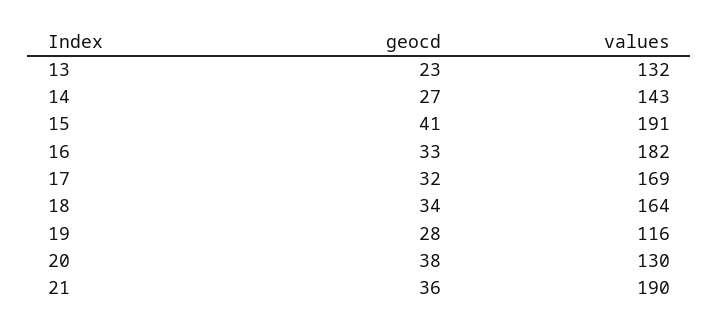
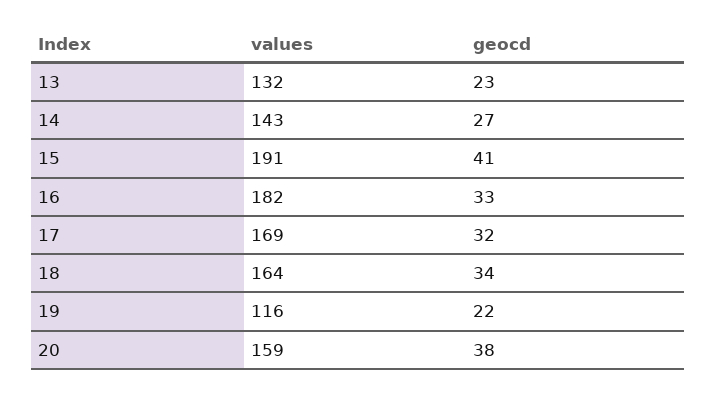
  {
    "geocd": {
      "13": 23,
      "14": 27,
      "15": 41,
      "16": 33,
      "17": 32,
      "18": 34,
-     "19": 28,
+     "19": 22,
-     "20": 38,
+     "20": 38
-     "21": 36
    },
    "values": {
      "13": 132,
      "14": 143,
      "15": 191,
      "16": 182,
      "17": 169,
      "18": 164,
      "19": 116,
-     "20": 130,
+     "20": 159
-     "21": 190
    }
  }

